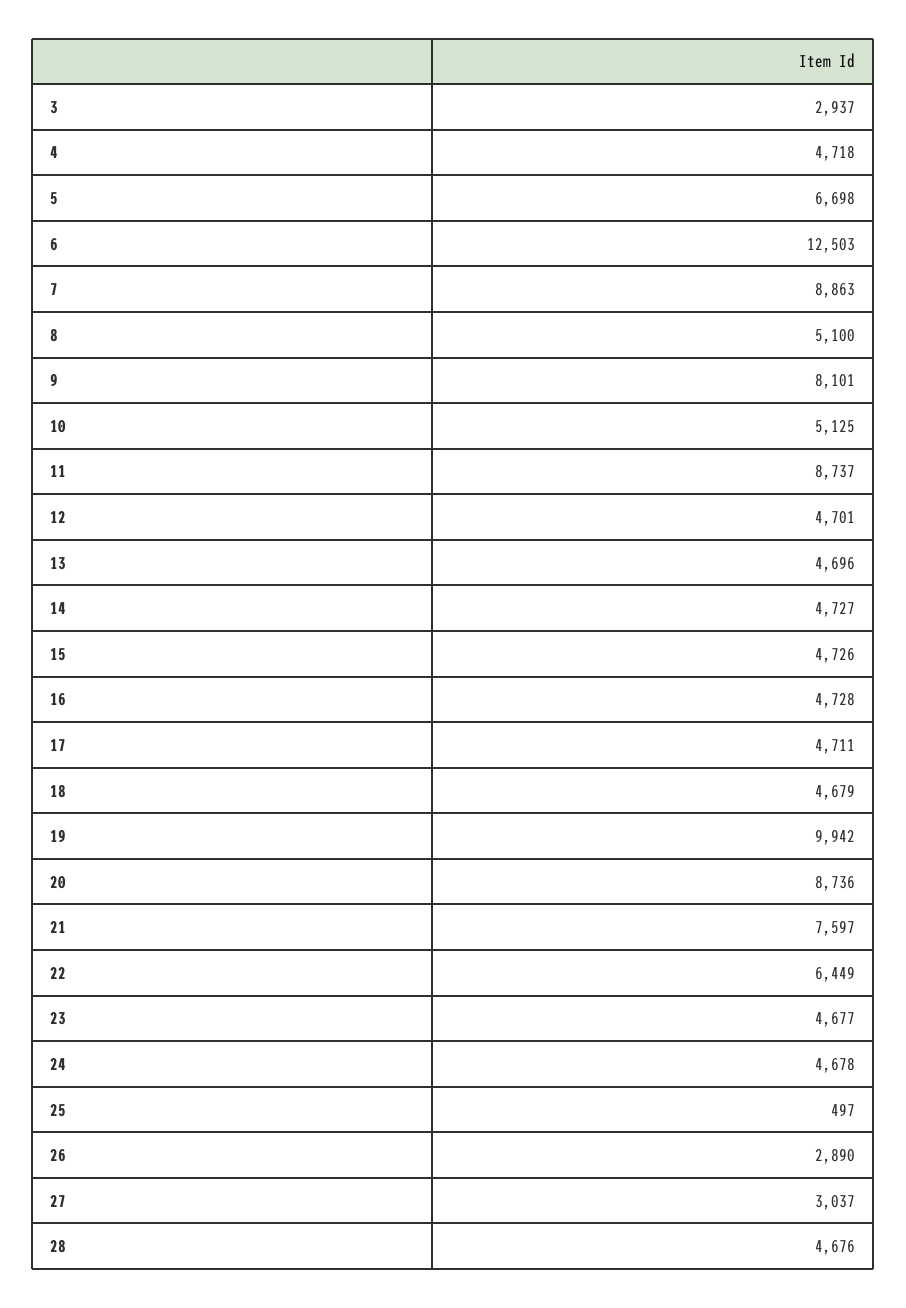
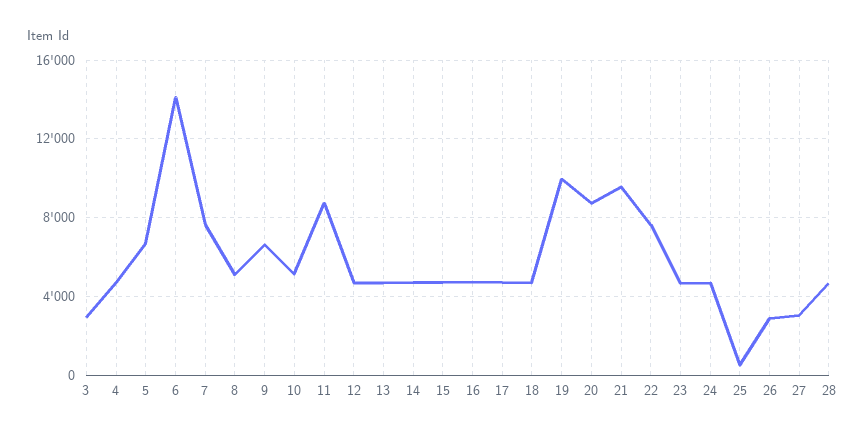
  {
    "3": 2937,
    "4": 4718,
    "5": 6698,
-   "6": 12503,
+   "6": 14000,
-   "7": 8863,
+   "7": 7500,
    "8": 5100,
-   "9": 8101,
+   "9": 6500,
    "10": 5125,
    "11": 8737,
    "12": 4701,
    "13": 4696,
    "14": 4727,
    "15": 4726,
    "16": 4728,
    "17": 4711,
    "18": 4679,
    "19": 9942,
    "20": 8736,
-   "21": 7597,
+   "21": 9500,
-   "22": 6449,
+   "22": 7500,
    "23": 4677,
    "24": 4678,
    "25": 497,
    "26": 2890,
    "27": 3037,
    "28": 4676
  }

